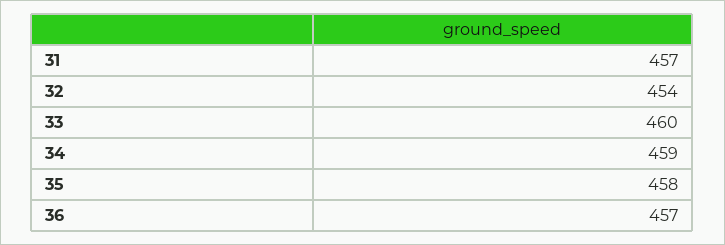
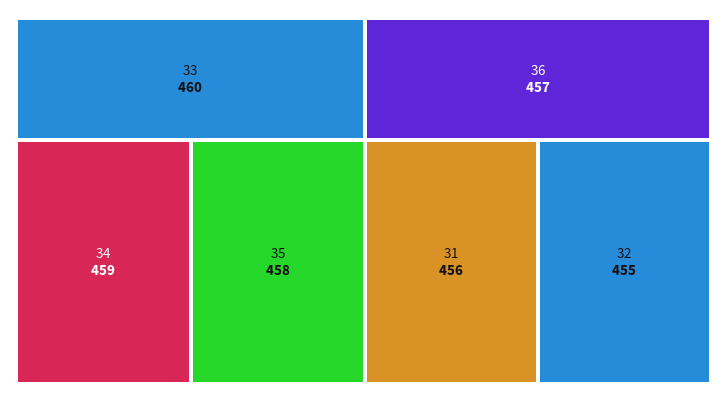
  {
-   "31": 457,
+   "31": 456,
-   "32": 454,
+   "32": 455,
    "33": 460,
    "34": 459,
    "35": 458,
    "36": 457
  }

